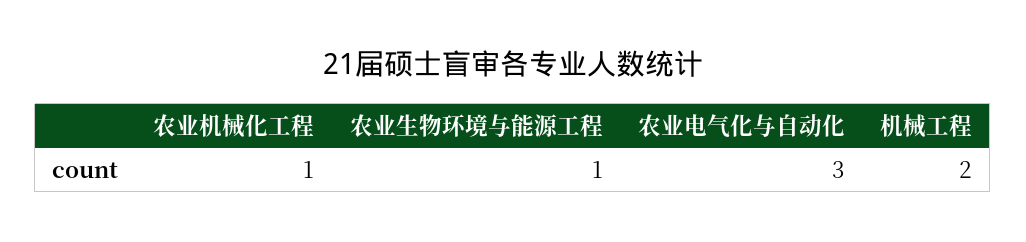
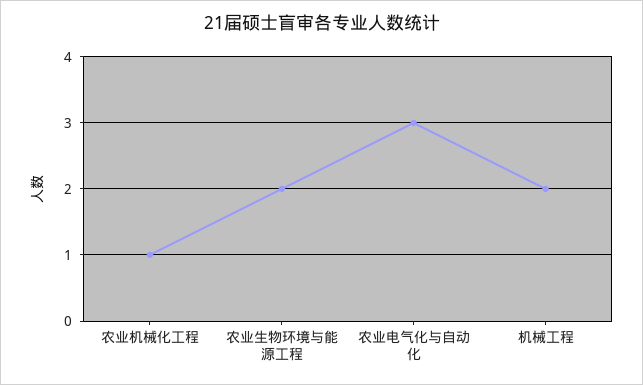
  {
    "农业机械化工程": 1,
-   "农业生物环境与能源工程": 1,
+   "农业生物环境与能源工程": 2,
    "农业电气化与自动化": 3,
    "机械工程": 2
  }

